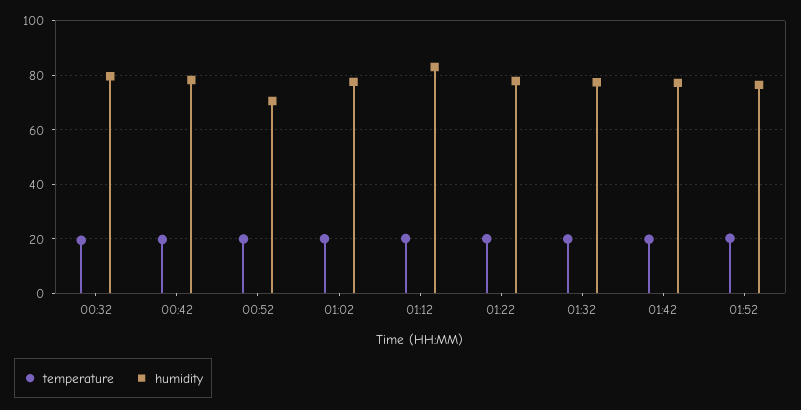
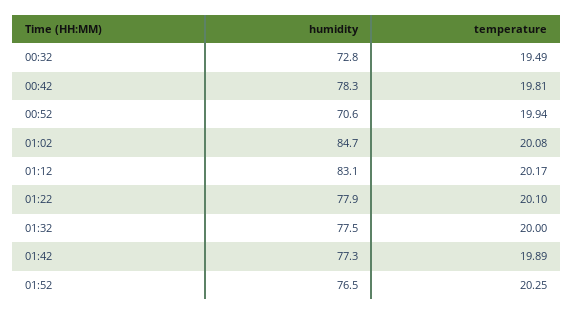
  {
    "temperature": {
      "00:32": 19.49,
      "00:42": 19.81,
      "00:52": 19.94,
      "01:02": 20.08,
      "01:12": 20.17,
      "01:22": 20.1,
      "01:32": 20,
      "01:42": 19.89,
      "01:52": 20.25
    },
    "humidity": {
-     "00:32": 80,
+     "00:32": 72.8,
      "00:42": 78.3,
      "00:52": 70.6,
-     "01:02": 77.5,
+     "01:02": 84.7,
      "01:12": 83.1,
      "01:22": 77.9,
      "01:32": 77.5,
      "01:42": 77.3,
      "01:52": 76.5
    }
  }

